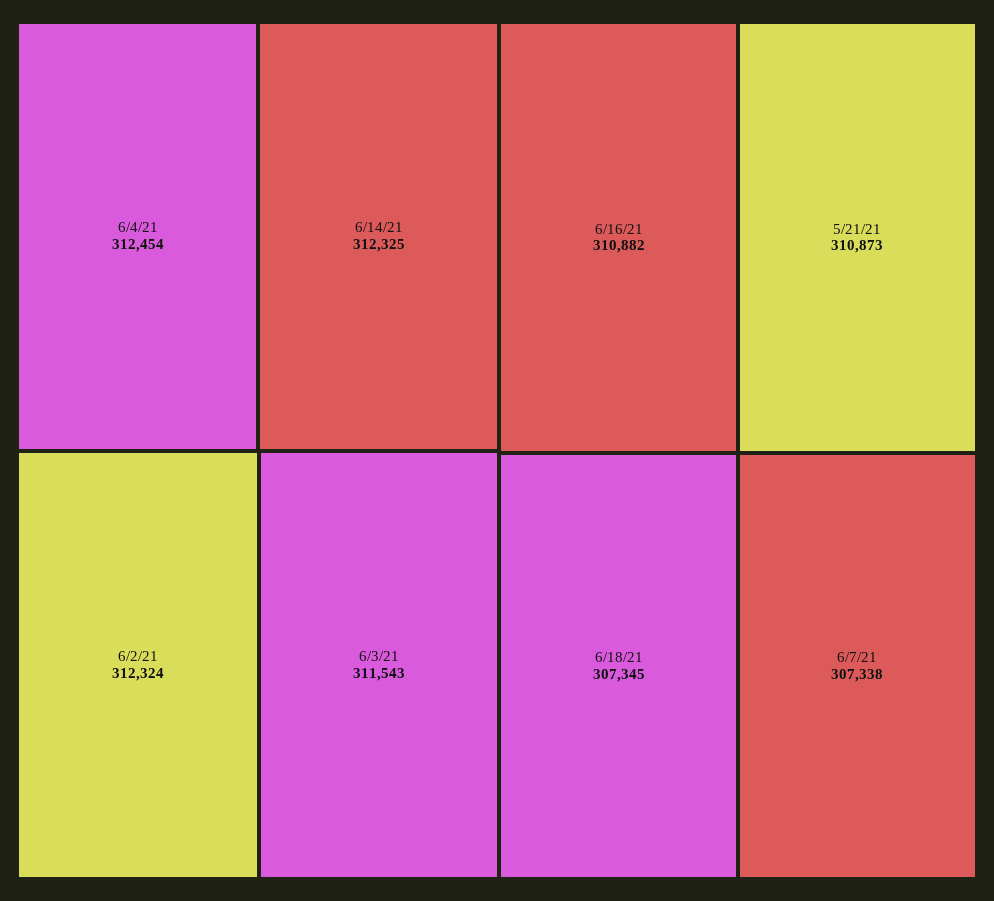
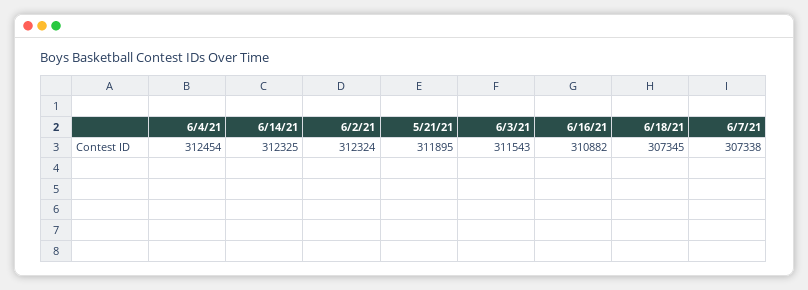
  {
    "6/4/21": 312454,
    "6/14/21": 312325,
    "6/2/21": 312324,
    "6/3/21": 311543,
    "6/16/21": 310882,
-   "5/21/21": 310873,
+   "5/21/21": 311895,
    "6/18/21": 307345,
    "6/7/21": 307338
  }

